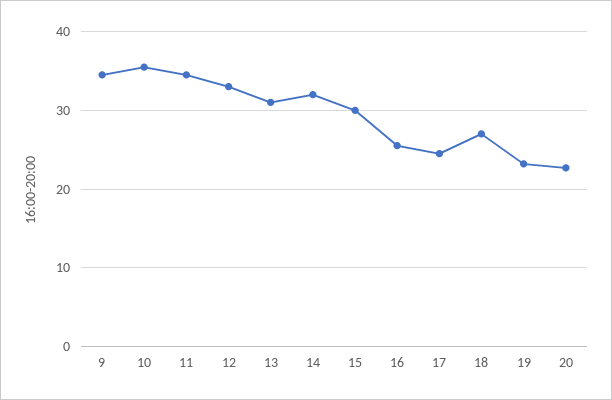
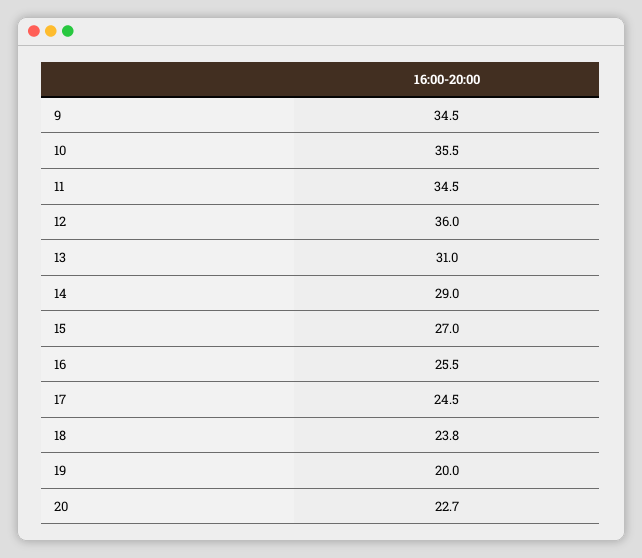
  {
    "9": 34.5,
    "10": 35.5,
    "11": 34.5,
-   "12": 33,
+   "12": 36,
    "13": 31,
-   "14": 32,
+   "14": 29,
-   "15": 30,
+   "15": 27,
    "16": 25.5,
    "17": 24.5,
-   "18": 27,
+   "18": 23.8,
-   "19": 23,
+   "19": 20,
    "20": 22.7
  }

